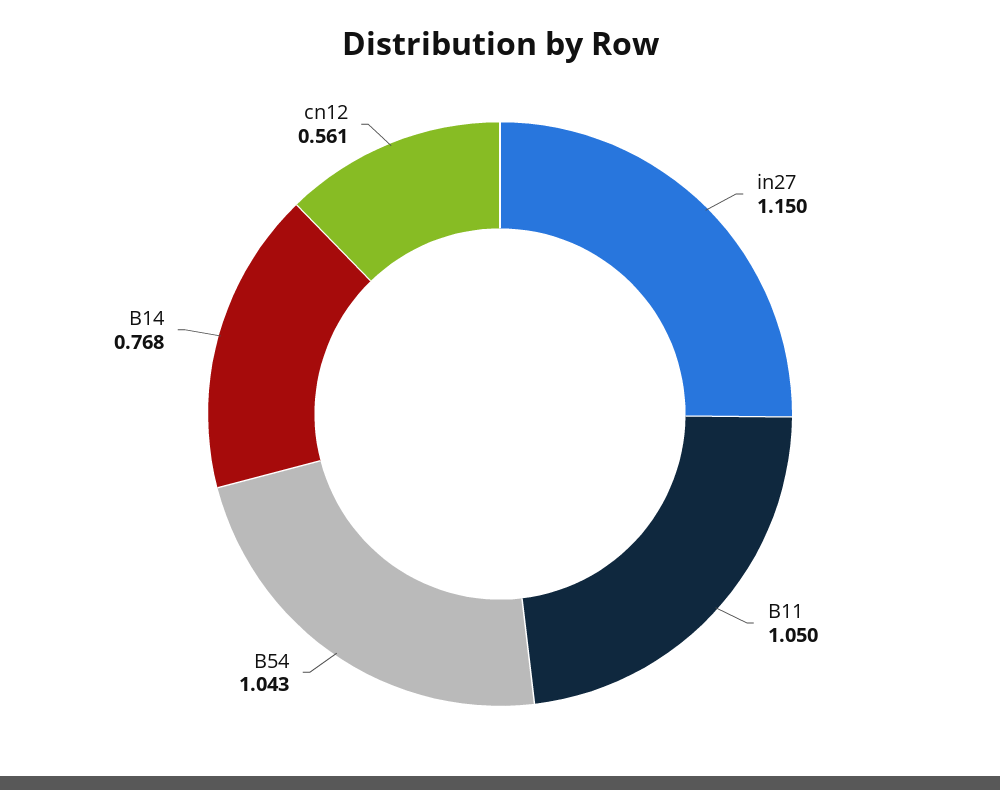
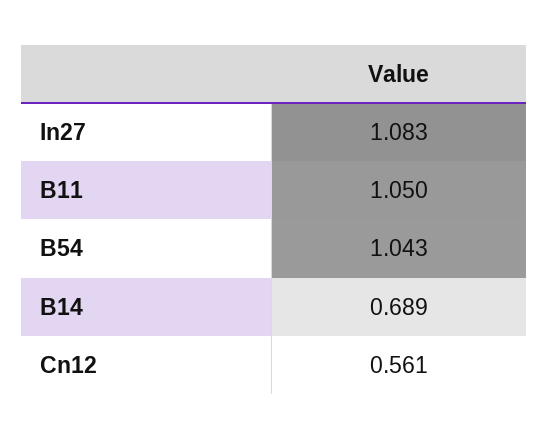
  {
-   "in27": 1.15,
+   "in27": 1.083,
    "B11": 1.05,
    "B54": 1.043,
-   "B14": 0.768,
+   "B14": 0.689,
    "cn12": 0.561
  }

